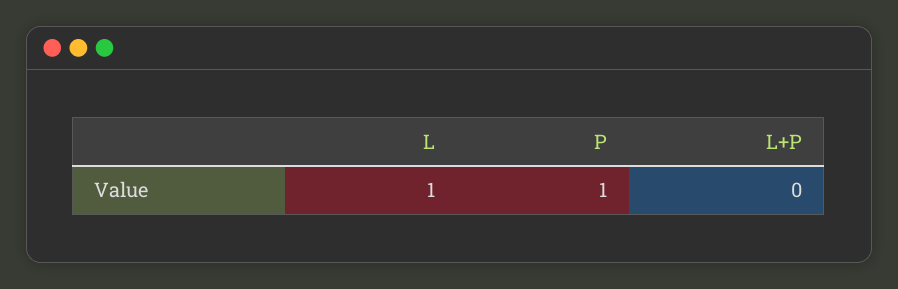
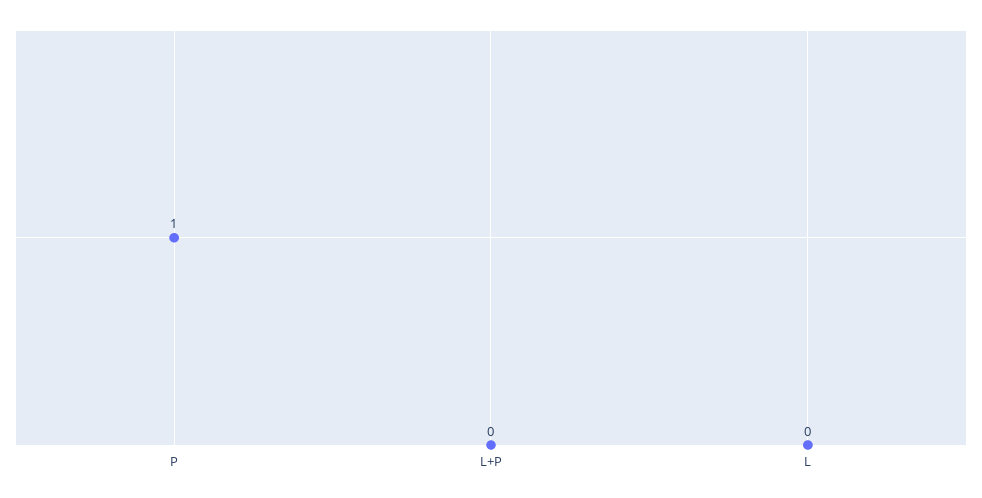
  {
-   "L": 1,
+   "L": 0,
    "P": 1,
    "L+P": 0
  }

